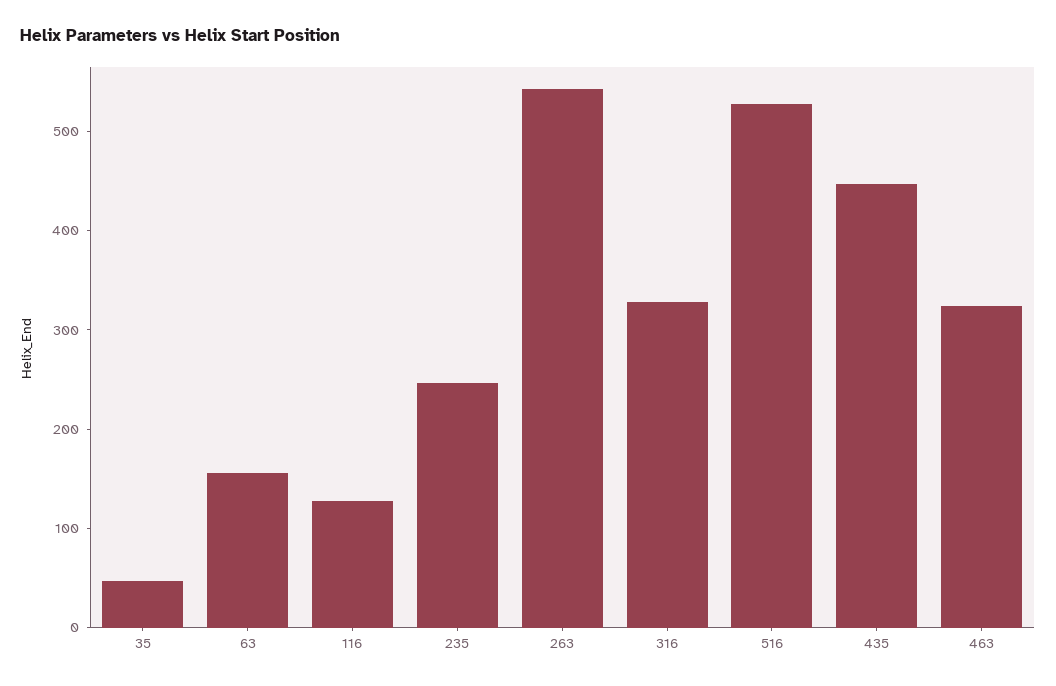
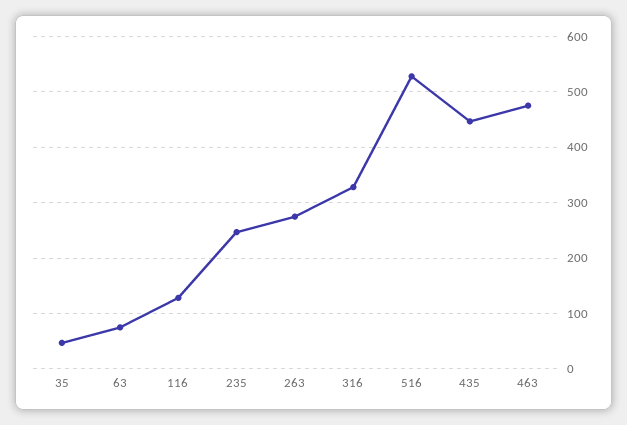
  {
    "35": 40,
-   "63": 160,
+   "63": 80,
    "116": 120,
    "235": 240,
-   "263": 540,
+   "263": 280,
    "316": 320,
    "516": 520,
    "435": 440,
-   "463": 320
+   "463": 480
  }

